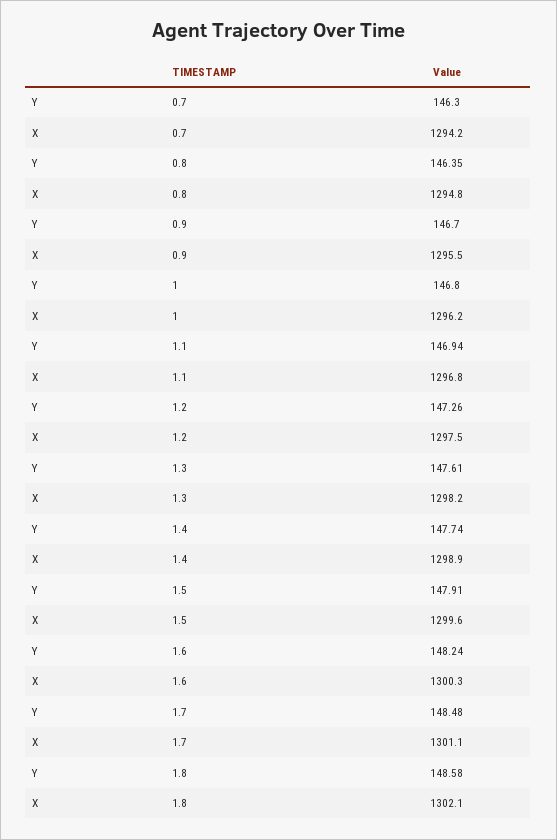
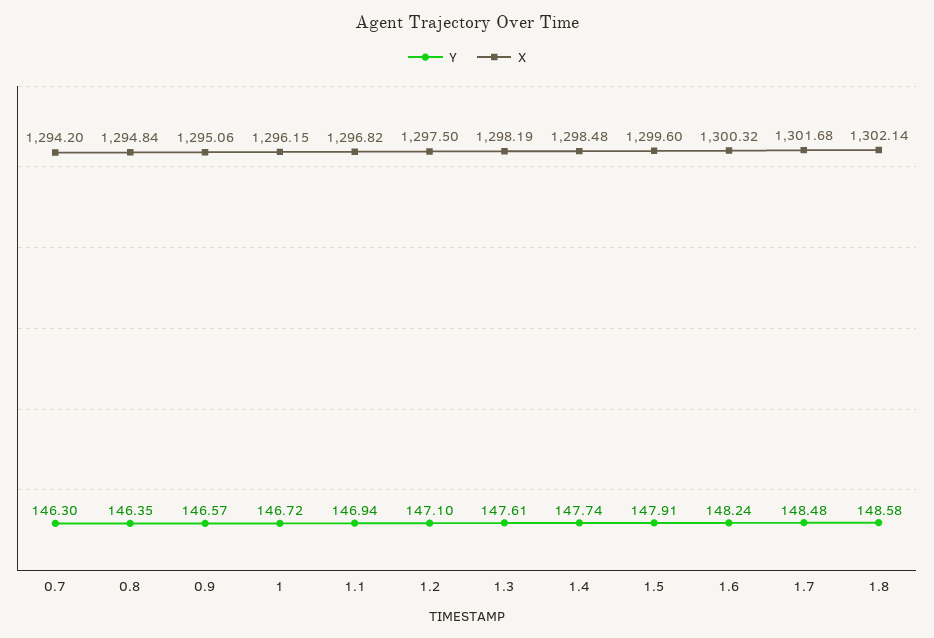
  {
    "Y": {
      "0.7": 146.3,
      "0.8": 146.35,
-     "0.9": 146.7,
+     "0.9": 146.57,
-     "1": 146.8,
+     "1": 146.72,
      "1.1": 146.94,
-     "1.2": 147.26,
+     "1.2": 147.1,
      "1.3": 147.61,
      "1.4": 147.74,
      "1.5": 147.91,
      "1.6": 148.24,
      "1.7": 148.48,
      "1.8": 148.58
    },
    "X": {
      "0.7": 1294.2,
      "0.8": 1294.84,
-     "0.9": 1295.5,
+     "0.9": 1295.06,
      "1": 1296.15,
      "1.1": 1296.82,
      "1.2": 1297.5,
      "1.3": 1298.19,
-     "1.4": 1298.9,
+     "1.4": 1298.48,
      "1.5": 1299.6,
      "1.6": 1300.32,
-     "1.7": 1301.1,
+     "1.7": 1301.68,
      "1.8": 1302.14
    }
  }

